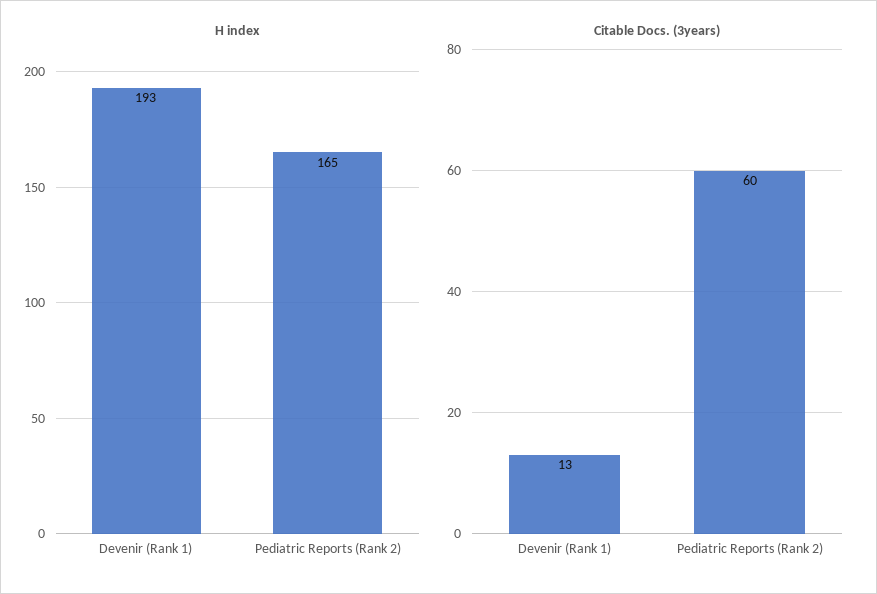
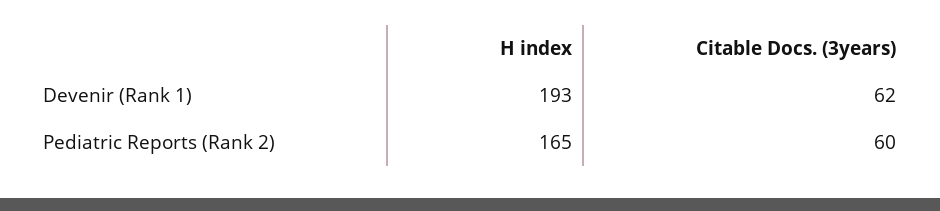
  {
    "H index": {
      "Devenir (Rank 1)": 193,
      "Pediatric Reports (Rank 2)": 165
    },
    "Citable Docs. (3years)": {
-     "Devenir (Rank 1)": 13,
+     "Devenir (Rank 1)": 62,
      "Pediatric Reports (Rank 2)": 60
    }
  }

